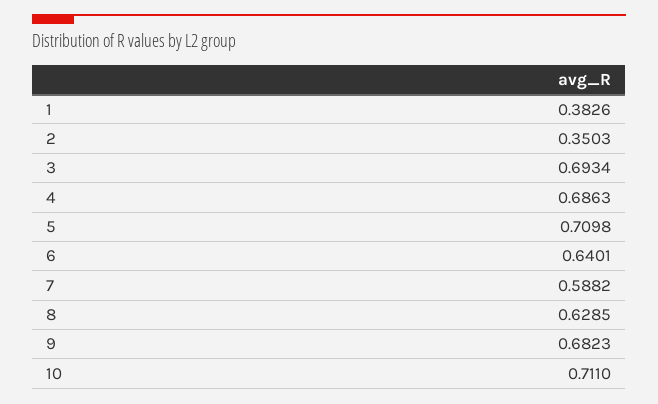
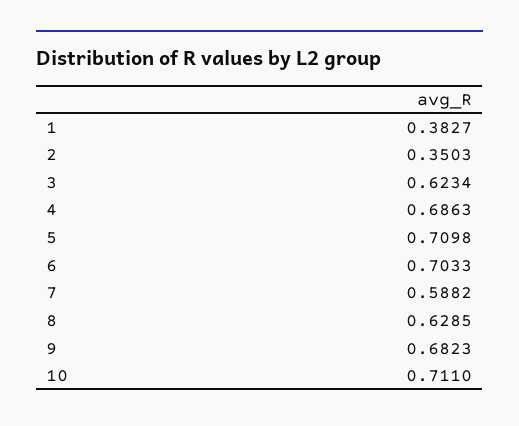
  {
-   "1": 0.3826,
+   "1": 0.3827,
    "2": 0.3503,
-   "3": 0.6934,
+   "3": 0.6234,
    "4": 0.6863,
    "5": 0.7098,
-   "6": 0.6401,
+   "6": 0.7033,
    "7": 0.5882,
    "8": 0.6285,
    "9": 0.6823,
    "10": 0.711
  }

